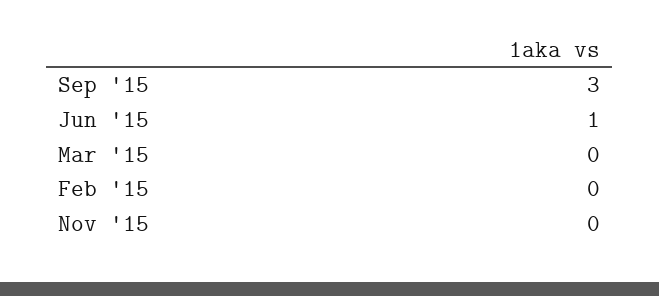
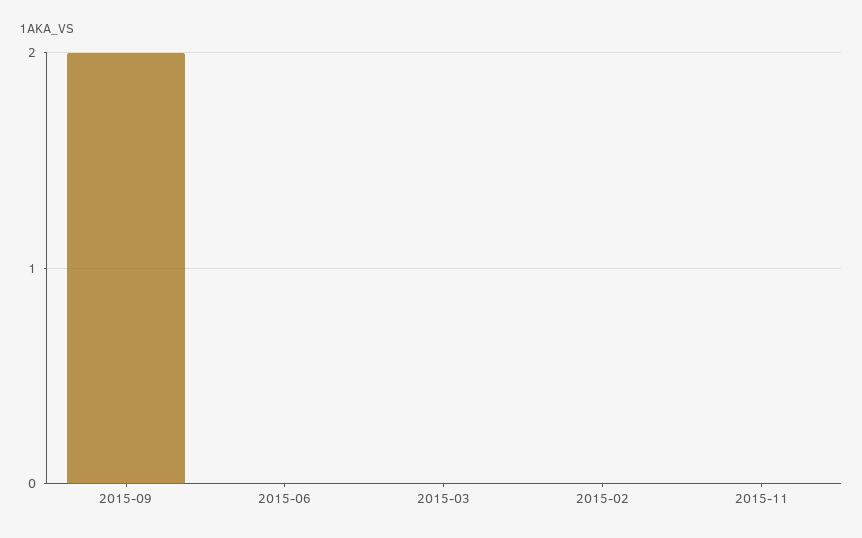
  {
-   "Sep '15": 3,
+   "Sep '15": 2,
-   "Jun '15": 1,
+   "Jun '15": 0,
    "Mar '15": 0,
    "Feb '15": 0,
    "Nov '15": 0
  }

